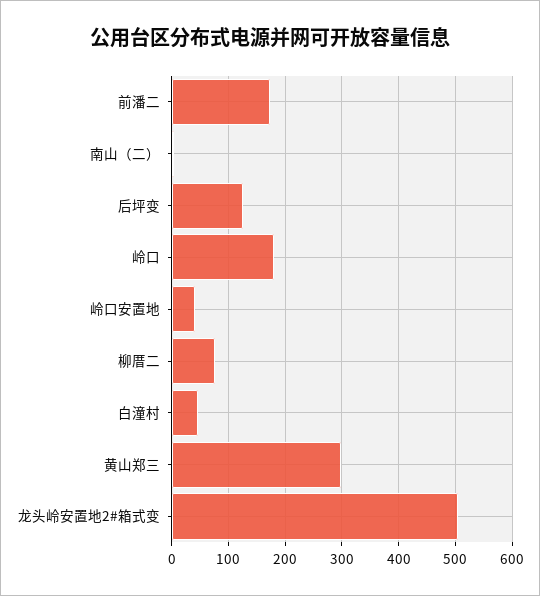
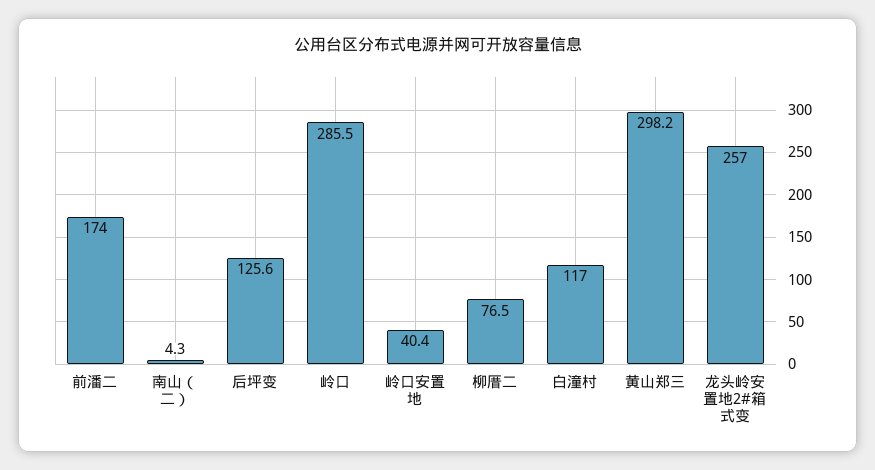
  {
    "前潘二": 174,
    "南山（二）": 4.3,
    "后坪变": 125.6,
-   "岭口": 180,
+   "岭口": 285.5,
    "岭口安置地": 40.4,
    "柳厝二": 76.5,
-   "白潼村": 40,
+   "白潼村": 117,
    "黄山郑三": 298.2,
-   "龙头岭安置地2#箱式变": 500
+   "龙头岭安置地2#箱式变": 257
  }

